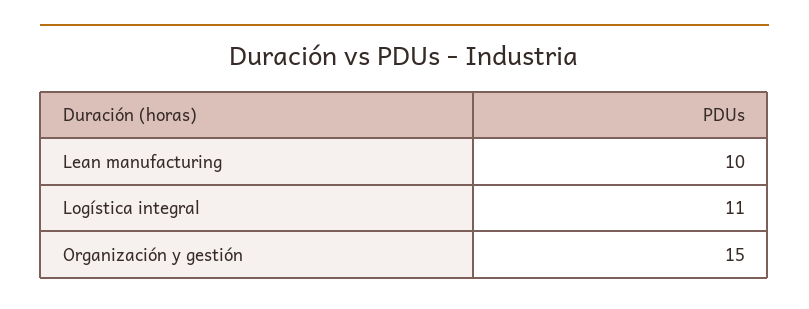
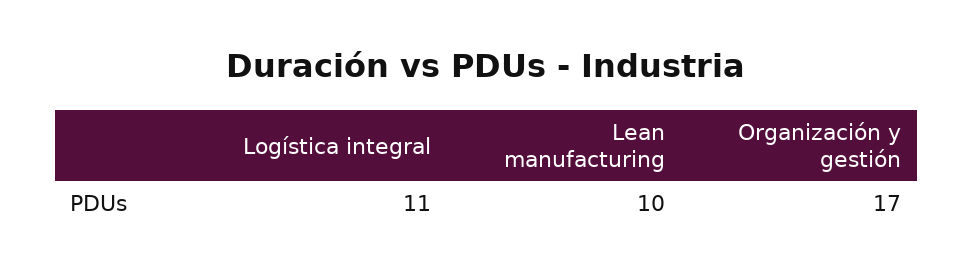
  {
    "Lean manufacturing": 10,
    "Logística integral": 11,
-   "Organización y gestión": 15
+   "Organización y gestión": 17
  }

